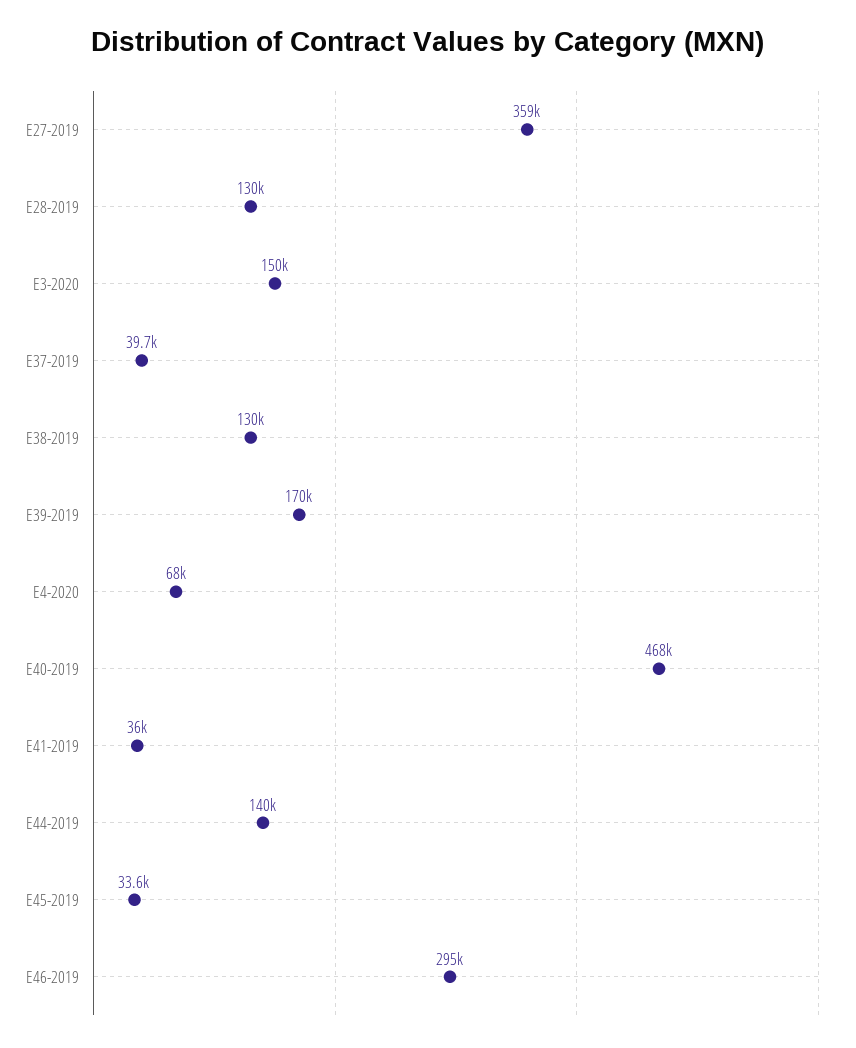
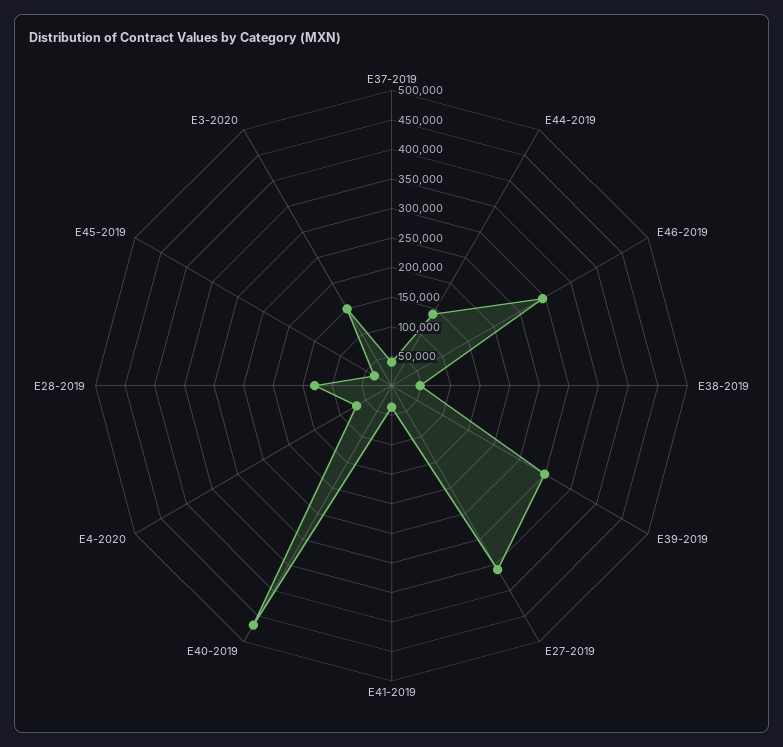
  {
    "E27-2019": 359000,
    "E28-2019": 130000,
    "E3-2020": 150000,
    "E37-2019": 39700,
-   "E38-2019": 130000,
+   "E38-2019": 50000,
-   "E39-2019": 170000,
+   "E39-2019": 300000,
    "E4-2020": 68000,
    "E40-2019": 468000,
    "E41-2019": 36000,
    "E44-2019": 140000,
    "E45-2019": 33600,
    "E46-2019": 295000
  }

